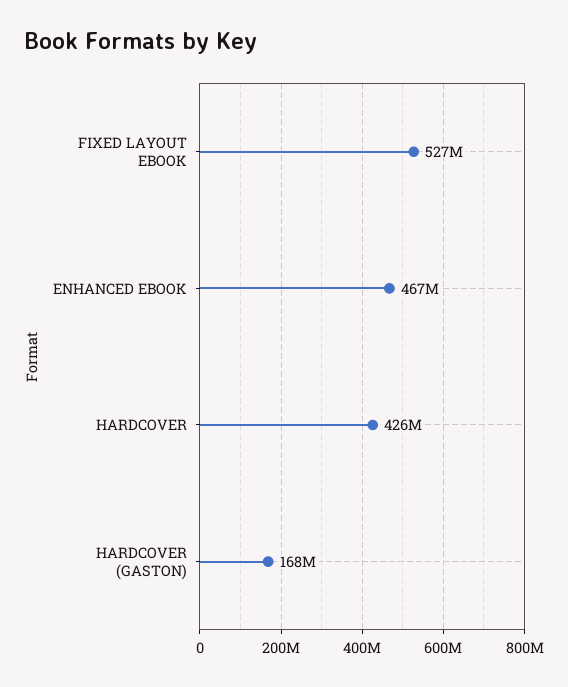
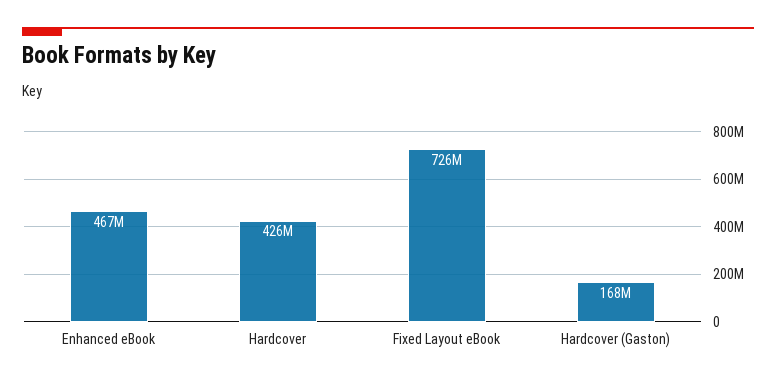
  {
-   "FIXED LAYOUT EBOOK": 527000000,
+   "FIXED LAYOUT EBOOK": 726000000,
    "ENHANCED EBOOK": 467000000,
    "HARDCOVER": 426000000,
    "HARDCOVER (GASTON)": 168000000
  }

